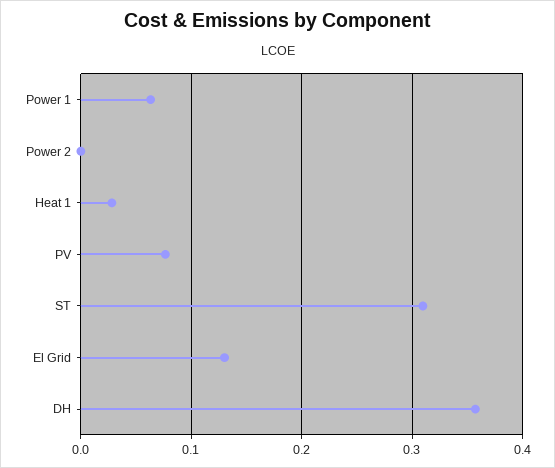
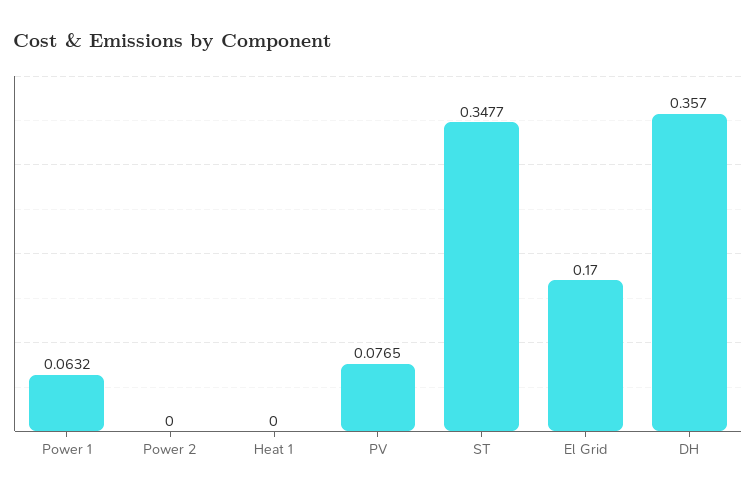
  {
    "Power 1": 0.0632,
    "Power 2": 0,
-   "Heat 1": 0.03,
+   "Heat 1": 0,
    "PV": 0.0765,
-   "ST": 0.31,
+   "ST": 0.3477,
-   "El Grid": 0.13,
+   "El Grid": 0.17,
    "DH": 0.357
  }

